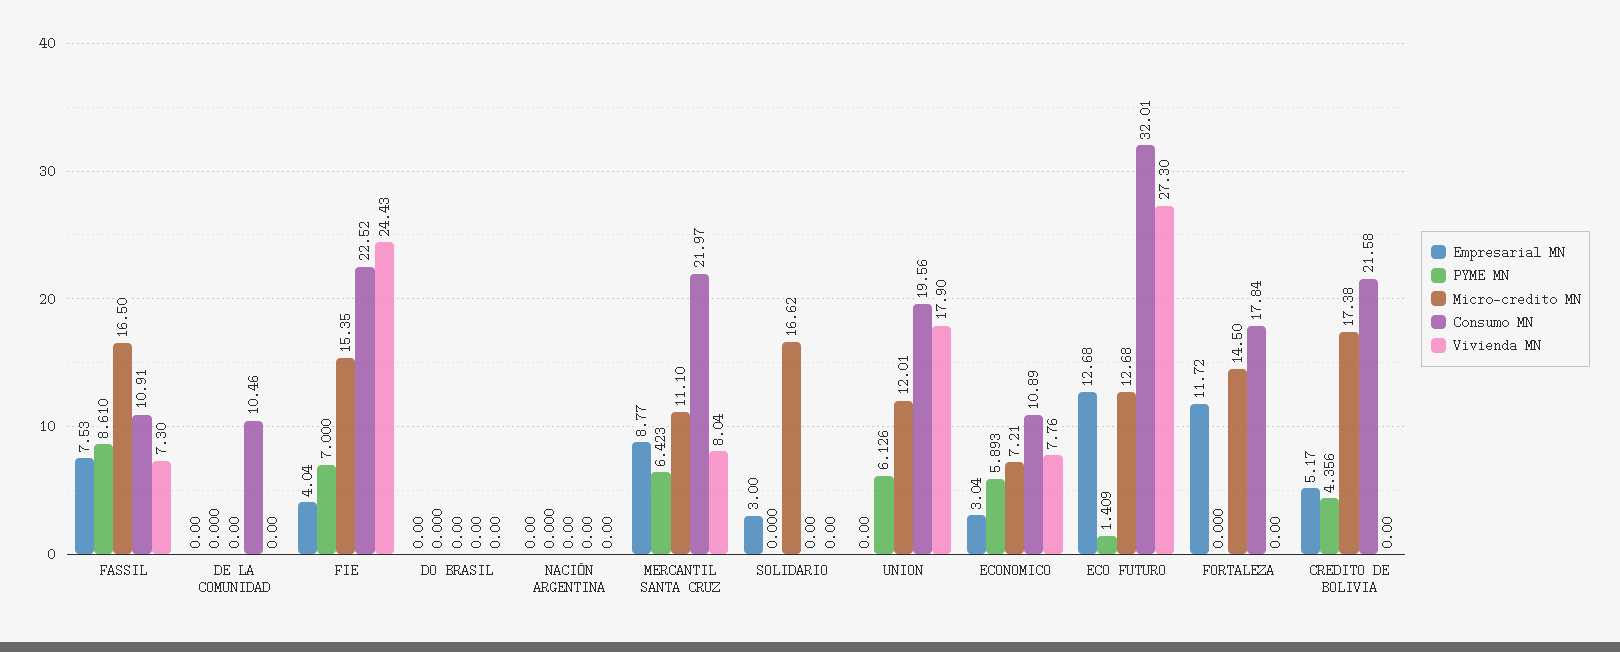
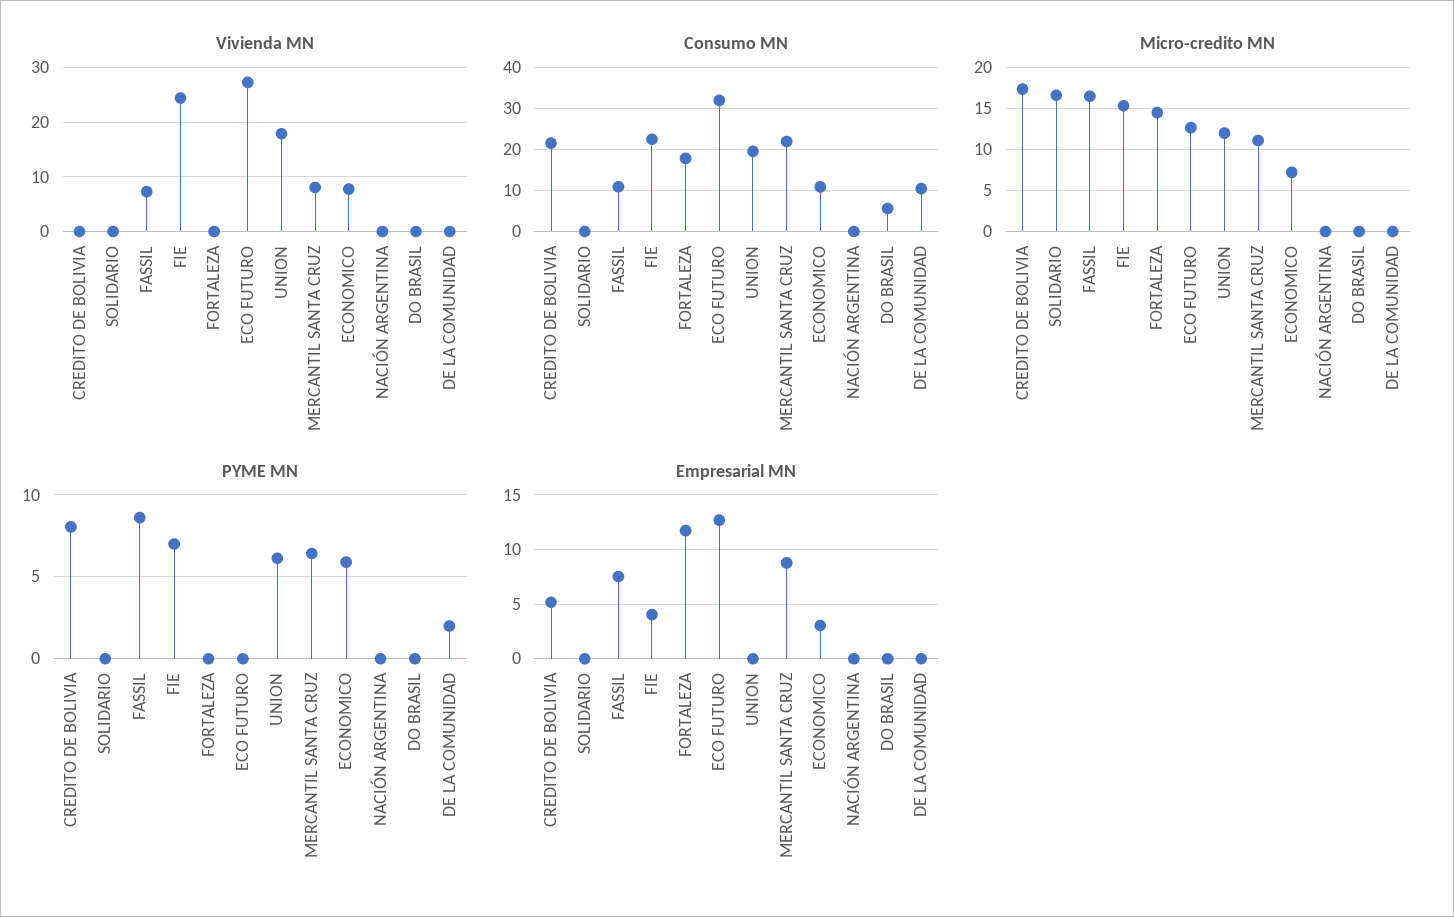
  {
    "Empresarial MN": {
      "FASSIL": 7.53,
      "DE LA COMUNIDAD": 0,
      "FIE": 4.04,
      "DO BRASIL": 0,
      "NACIÓN ARGENTINA": 0,
      "MERCANTIL SANTA CRUZ": 8.77,
-     "SOLIDARIO": 3,
+     "SOLIDARIO": 0,
      "UNION": 0,
      "ECONOMICO": 3.04,
      "ECO FUTURO": 12.68,
      "FORTALEZA": 11.72,
      "CREDITO DE BOLIVIA": 5.17
    },
    "PYME MN": {
      "FASSIL": 8.61,
-     "DE LA COMUNIDAD": 0,
+     "DE LA COMUNIDAD": 2,
      "FIE": 7,
      "DO BRASIL": 0,
      "NACIÓN ARGENTINA": 0,
      "MERCANTIL SANTA CRUZ": 6.423,
      "SOLIDARIO": 0,
      "UNION": 6.126,
      "ECONOMICO": 5.893,
-     "ECO FUTURO": 1.409,
+     "ECO FUTURO": 0,
      "FORTALEZA": 0,
-     "CREDITO DE BOLIVIA": 4.356
+     "CREDITO DE BOLIVIA": 8
    },
    "Micro-credito MN": {
      "FASSIL": 16.5,
      "DE LA COMUNIDAD": 0,
      "FIE": 15.35,
      "DO BRASIL": 0,
      "NACIÓN ARGENTINA": 0,
      "MERCANTIL SANTA CRUZ": 11.1,
      "SOLIDARIO": 16.62,
      "UNION": 12.01,
      "ECONOMICO": 7.21,
      "ECO FUTURO": 12.68,
      "FORTALEZA": 14.5,
      "CREDITO DE BOLIVIA": 17.38
    },
    "Consumo MN": {
      "FASSIL": 10.91,
      "DE LA COMUNIDAD": 10.46,
      "FIE": 22.52,
-     "DO BRASIL": 0,
+     "DO BRASIL": 6,
      "NACIÓN ARGENTINA": 0,
      "MERCANTIL SANTA CRUZ": 21.97,
      "SOLIDARIO": 0,
      "UNION": 19.56,
      "ECONOMICO": 10.89,
      "ECO FUTURO": 32.01,
      "FORTALEZA": 17.84,
      "CREDITO DE BOLIVIA": 21.58
    },
    "Vivienda MN": {
      "FASSIL": 7.3,
      "DE LA COMUNIDAD": 0,
      "FIE": 24.43,
      "DO BRASIL": 0,
      "NACIÓN ARGENTINA": 0,
      "MERCANTIL SANTA CRUZ": 8.04,
      "SOLIDARIO": 0,
      "UNION": 17.9,
      "ECONOMICO": 7.76,
      "ECO FUTURO": 27.3,
      "FORTALEZA": 0,
      "CREDITO DE BOLIVIA": 0
    }
  }

